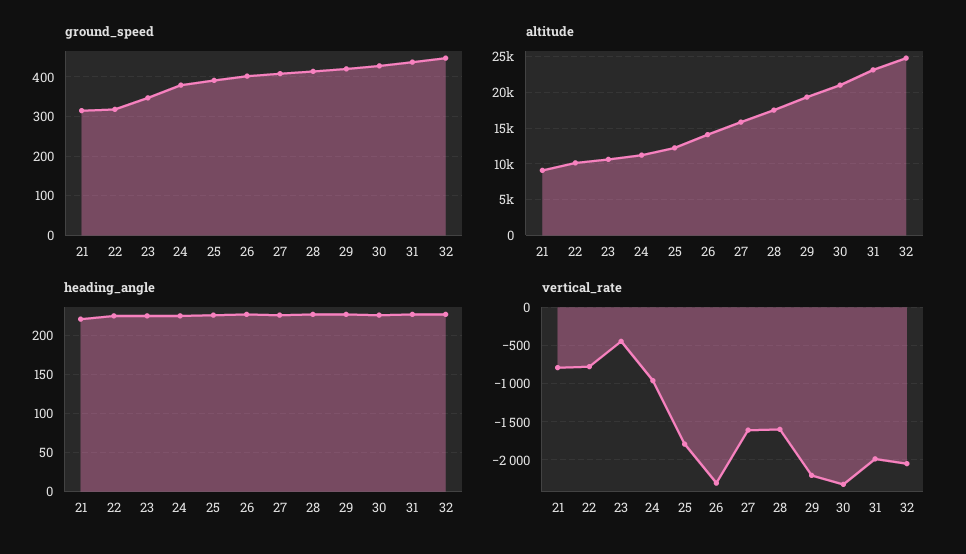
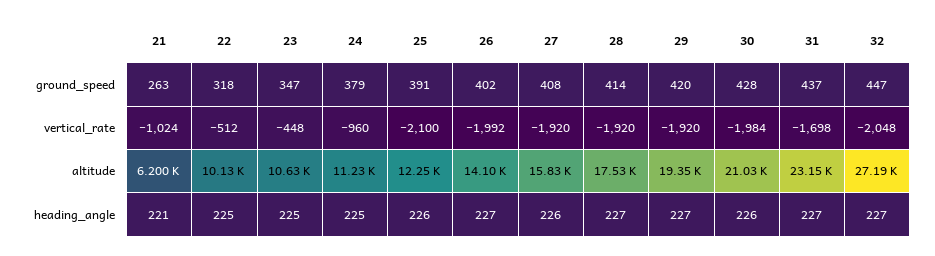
  {
    "ground_speed": {
-     "21": 320,
+     "21": 263,
      "22": 318,
      "23": 347,
      "24": 379,
      "25": 391,
      "26": 402,
      "27": 408,
      "28": 414,
      "29": 420,
      "30": 428,
      "31": 437,
      "32": 447
    },
    "altitude": {
-     "21": 9000,
+     "21": 6200,
      "22": 10130,
      "23": 10630,
      "24": 11230,
      "25": 12250,
      "26": 14100,
      "27": 15830,
      "28": 17530,
      "29": 19350,
      "30": 21030,
      "31": 23150,
-     "32": 25000
+     "32": 27190
    },
    "heading_angle": {
      "21": 221,
      "22": 225,
      "23": 225,
      "24": 225,
      "25": 226,
      "26": 227,
      "27": 226,
      "28": 227,
      "29": 227,
      "30": 226,
      "31": 227,
      "32": 227
    },
    "vertical_rate": {
-     "21": -800,
+     "21": -1024,
-     "22": -800,
+     "22": -512,
      "23": -448,
      "24": -960,
-     "25": -1800,
+     "25": -2100,
-     "26": -2300,
+     "26": -1992,
-     "27": -1600,
+     "27": -1920,
-     "28": -1600,
+     "28": -1920,
-     "29": -2200,
+     "29": -1920,
-     "30": -2300,
+     "30": -1984,
-     "31": -2000,
+     "31": -1698,
      "32": -2048
    }
  }

